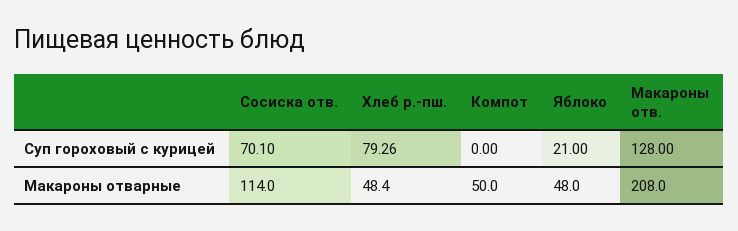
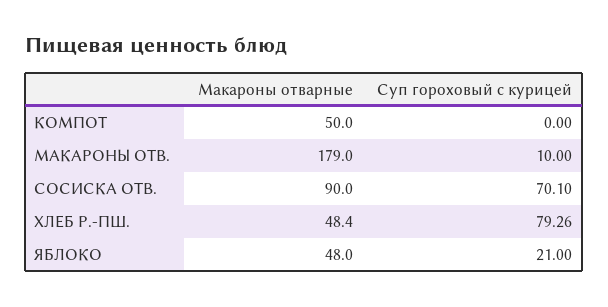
  {
    "Сосиска отв.": {
      "Суп гороховый с курицей": 70.1,
-     "Макароны отварные": 114
+     "Макароны отварные": 90
    },
    "Хлеб р.-пш.": {
      "Суп гороховый с курицей": 79.26,
      "Макароны отварные": 48.4
    },
    "Компот": {
      "Суп гороховый с курицей": 0,
      "Макароны отварные": 50
    },
    "Яблоко": {
      "Суп гороховый с курицей": 21,
      "Макароны отварные": 48
    },
    "Макароны отв.": {
-     "Суп гороховый с курицей": 128,
+     "Суп гороховый с курицей": 10,
-     "Макароны отварные": 208
+     "Макароны отварные": 179
    }
  }

